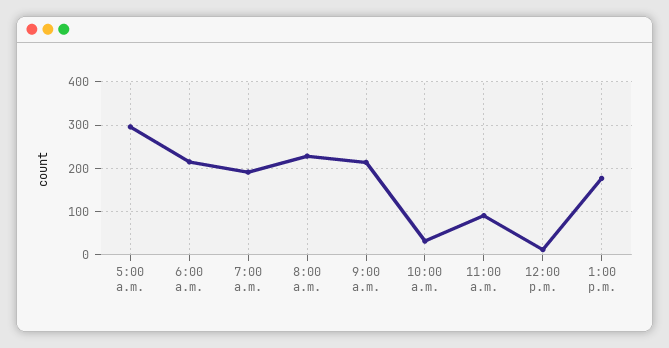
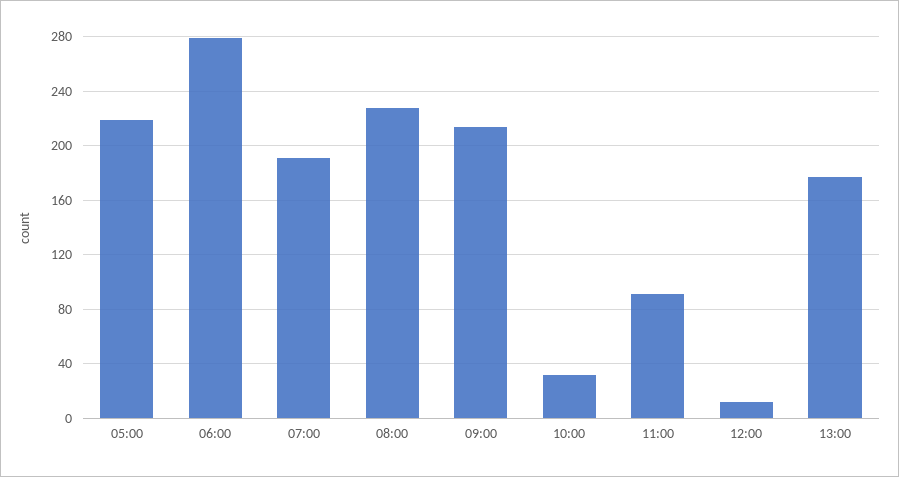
  {
-   "5:00 a.m.": 300,
+   "5:00 a.m.": 220,
-   "6:00 a.m.": 220,
+   "6:00 a.m.": 280,
    "7:00 a.m.": 190,
    "8:00 a.m.": 230,
    "9:00 a.m.": 215,
    "10:00 a.m.": 30,
    "11:00 a.m.": 90,
    "12:00 p.m.": 10,
    "1:00 p.m.": 175
  }

